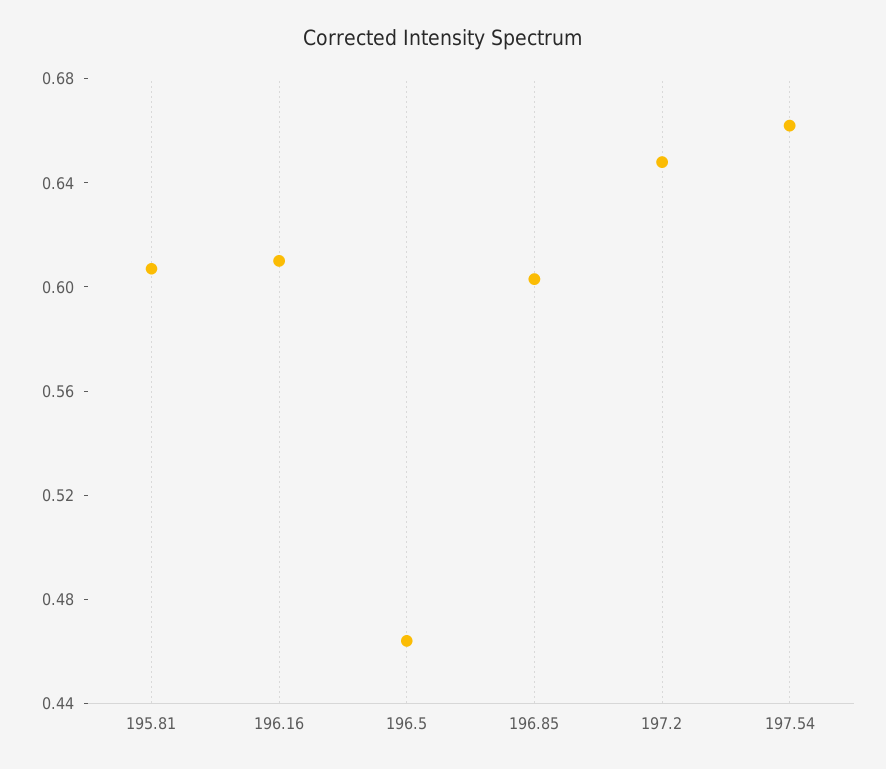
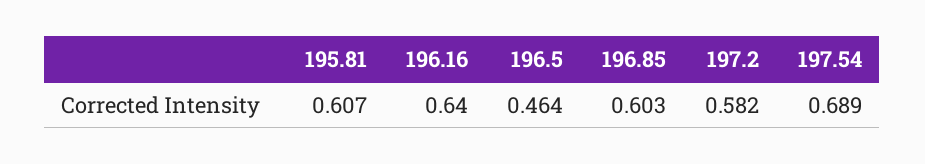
  {
    "195.81": 0.607,
-   "196.16": 0.61,
+   "196.16": 0.64,
    "196.5": 0.464,
    "196.85": 0.603,
-   "197.2": 0.65,
+   "197.2": 0.582,
-   "197.54": 0.66
+   "197.54": 0.689
  }

